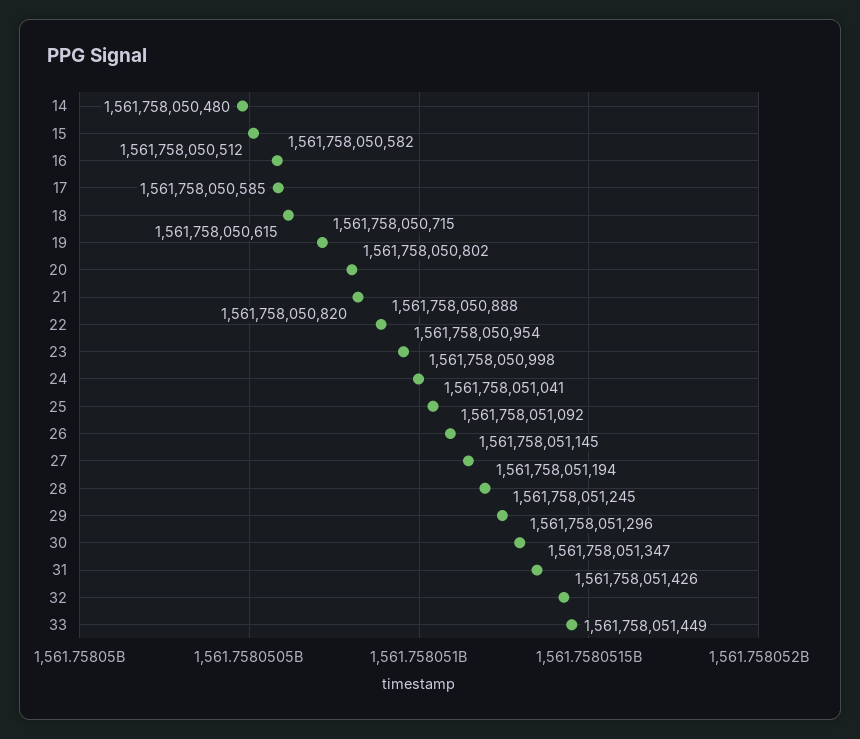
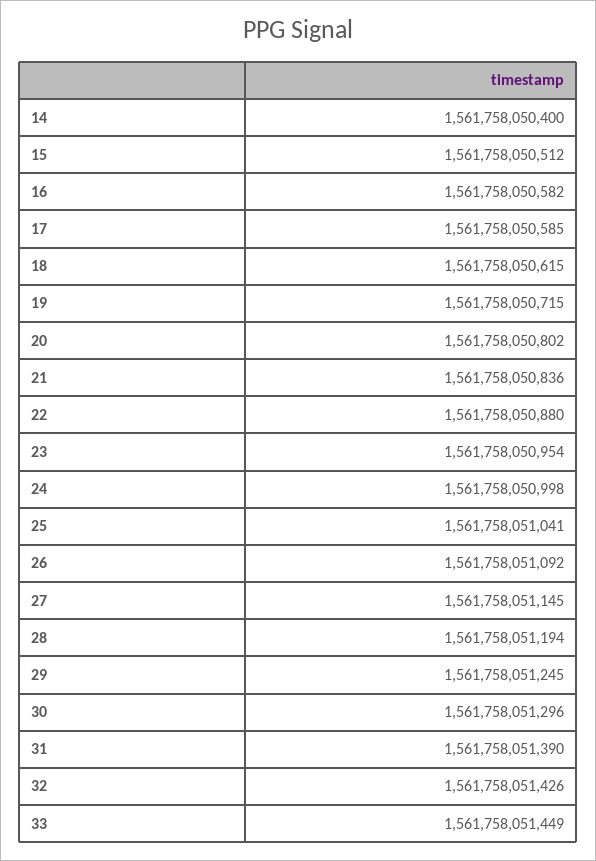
  {
-   "14": 1561758050480,
+   "14": 1561758050400,
    "15": 1561758050512,
    "16": 1561758050582,
    "17": 1561758050585,
    "18": 1561758050615,
    "19": 1561758050715,
    "20": 1561758050802,
-   "21": 1561758050820,
+   "21": 1561758050836,
-   "22": 1561758050888,
+   "22": 1561758050880,
    "23": 1561758050954,
    "24": 1561758050998,
    "25": 1561758051041,
    "26": 1561758051092,
    "27": 1561758051145,
    "28": 1561758051194,
    "29": 1561758051245,
    "30": 1561758051296,
-   "31": 1561758051347,
+   "31": 1561758051390,
    "32": 1561758051426,
    "33": 1561758051449
  }

